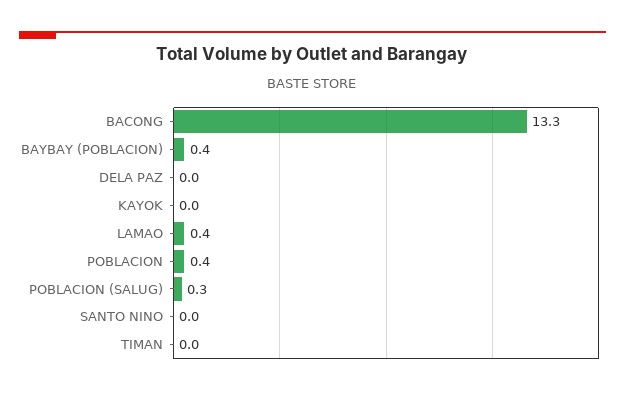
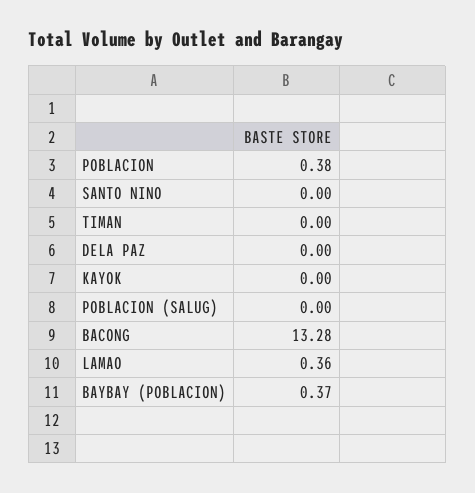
  {
    "BACONG": 13.28,
    "BAYBAY (POBLACION)": 0.37,
    "DELA PAZ": 0,
    "KAYOK": 0,
    "LAMAO": 0.36,
    "POBLACION": 0.38,
-   "POBLACION (SALUG)": 0.3,
+   "POBLACION (SALUG)": 0,
    "SANTO NINO": 0,
    "TIMAN": 0
  }

